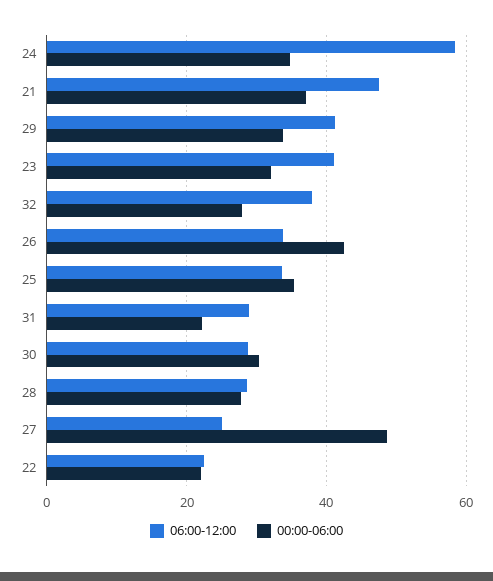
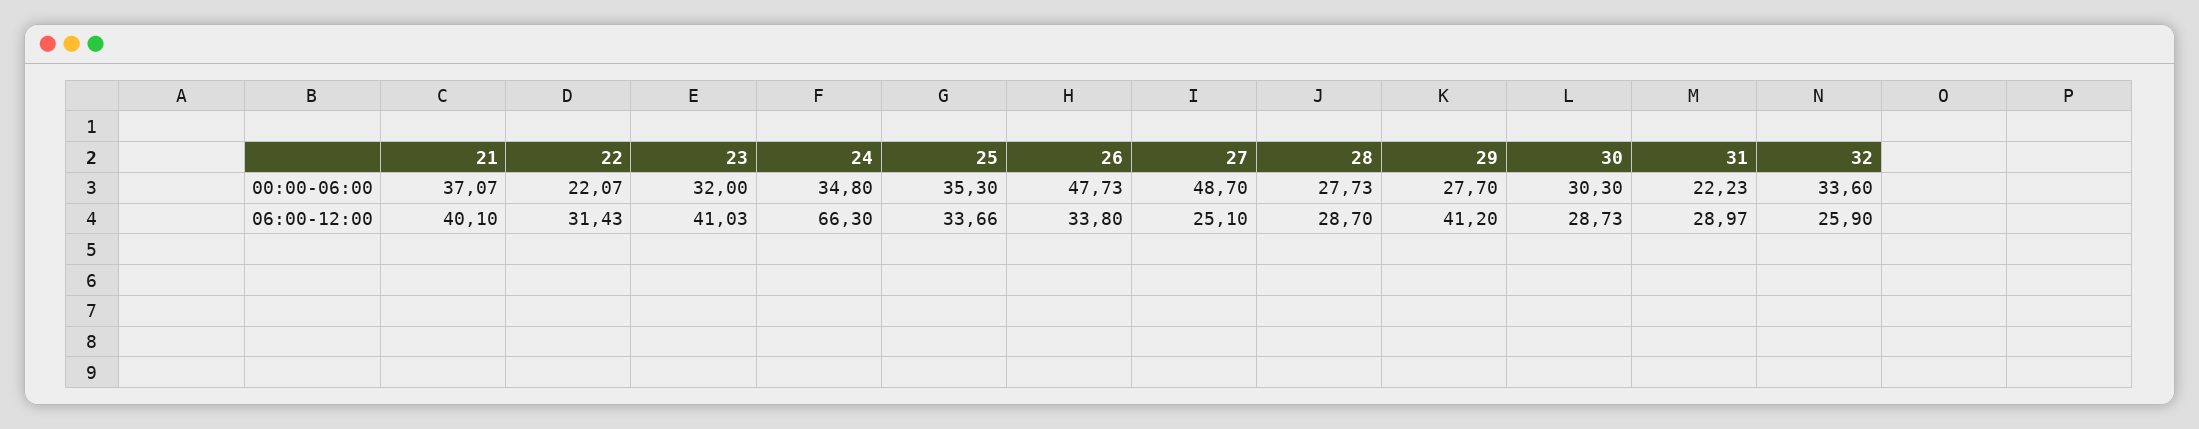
  {
    "06:00-12:00": {
-     "24": 58,
+     "24": 66.3,
-     "21": 48,
+     "21": 40.1,
      "29": 41.2,
      "23": 41.03,
-     "32": 38,
+     "32": 25.9,
      "26": 33.8,
      "25": 33.66,
      "31": 28.97,
      "30": 28.73,
      "28": 28.7,
      "27": 25.1,
-     "22": 22
+     "22": 31.43
    },
    "00:00-06:00": {
      "24": 34.8,
      "21": 37.07,
-     "29": 34,
+     "29": 27.7,
      "23": 32,
-     "32": 28,
+     "32": 33.6,
-     "26": 42,
+     "26": 47.73,
      "25": 35.3,
      "31": 22.23,
      "30": 30.3,
      "28": 27.73,
      "27": 48.7,
      "22": 22.07
    }
  }

